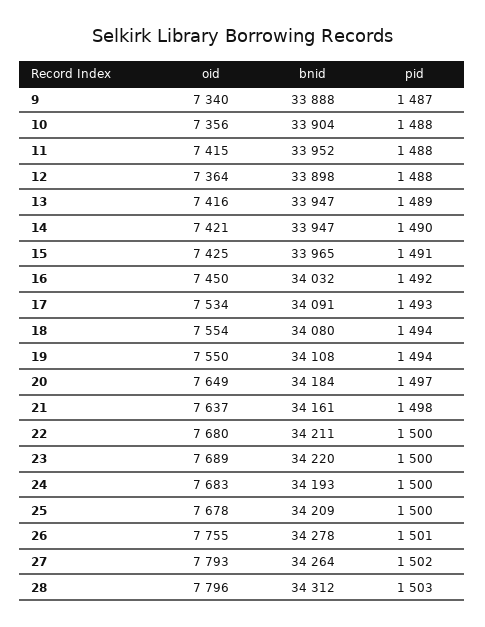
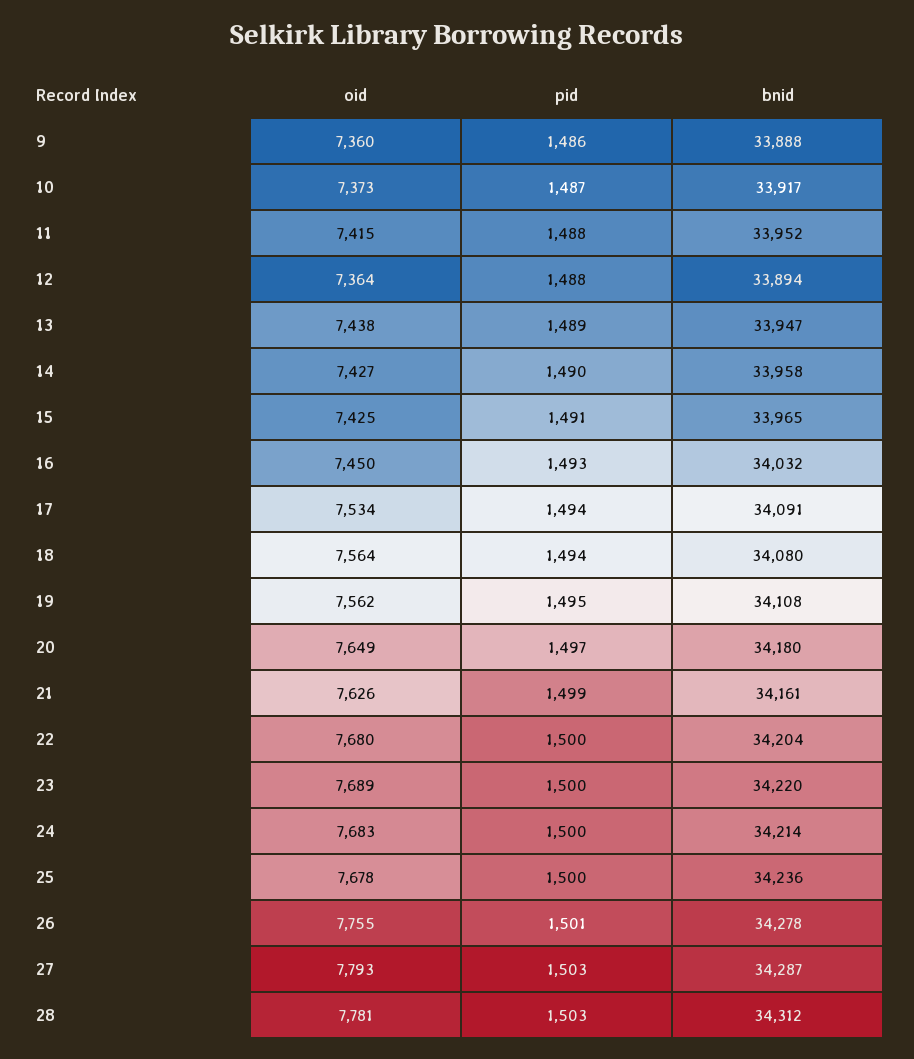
  {
    "oid": {
-     "9": 7340,
+     "9": 7360,
-     "10": 7356,
+     "10": 7373,
      "11": 7415,
      "12": 7364,
-     "13": 7416,
+     "13": 7438,
-     "14": 7421,
+     "14": 7427,
      "15": 7425,
      "16": 7450,
      "17": 7534,
-     "18": 7554,
+     "18": 7564,
-     "19": 7550,
+     "19": 7562,
      "20": 7649,
-     "21": 7637,
+     "21": 7626,
      "22": 7680,
      "23": 7689,
      "24": 7683,
      "25": 7678,
      "26": 7755,
      "27": 7793,
-     "28": 7796
+     "28": 7781
    },
    "bnid": {
      "9": 33888,
-     "10": 33904,
+     "10": 33917,
      "11": 33952,
-     "12": 33898,
+     "12": 33894,
      "13": 33947,
-     "14": 33947,
+     "14": 33958,
      "15": 33965,
      "16": 34032,
      "17": 34091,
      "18": 34080,
      "19": 34108,
-     "20": 34184,
+     "20": 34180,
      "21": 34161,
-     "22": 34211,
+     "22": 34204,
      "23": 34220,
-     "24": 34193,
+     "24": 34214,
-     "25": 34209,
+     "25": 34236,
      "26": 34278,
-     "27": 34264,
+     "27": 34287,
      "28": 34312
    },
    "pid": {
-     "9": 1487,
+     "9": 1486,
-     "10": 1488,
+     "10": 1487,
      "11": 1488,
      "12": 1488,
      "13": 1489,
      "14": 1490,
      "15": 1491,
-     "16": 1492,
+     "16": 1493,
-     "17": 1493,
+     "17": 1494,
      "18": 1494,
-     "19": 1494,
+     "19": 1495,
      "20": 1497,
-     "21": 1498,
+     "21": 1499,
      "22": 1500,
      "23": 1500,
      "24": 1500,
      "25": 1500,
      "26": 1501,
-     "27": 1502,
+     "27": 1503,
      "28": 1503
    }
  }

